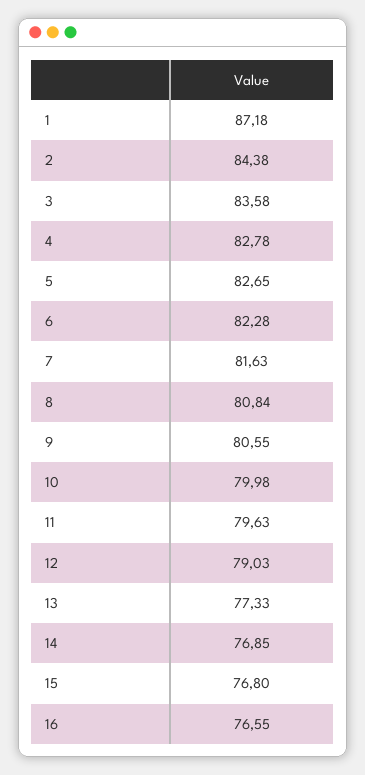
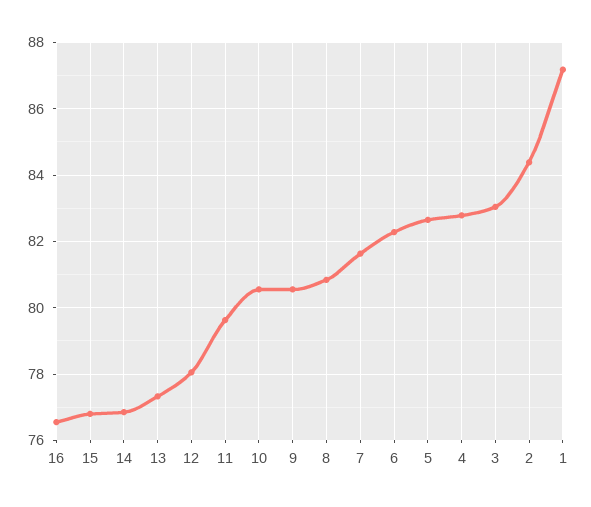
  {
    "1": 87.18,
    "2": 84.38,
-   "3": 83.58,
+   "3": 83,
    "4": 82.78,
    "5": 82.65,
    "6": 82.28,
    "7": 81.63,
    "8": 80.84,
    "9": 80.55,
-   "10": 79.98,
+   "10": 80.6,
    "11": 79.63,
-   "12": 79.03,
+   "12": 78,
    "13": 77.33,
    "14": 76.85,
    "15": 76.8,
    "16": 76.55
  }

